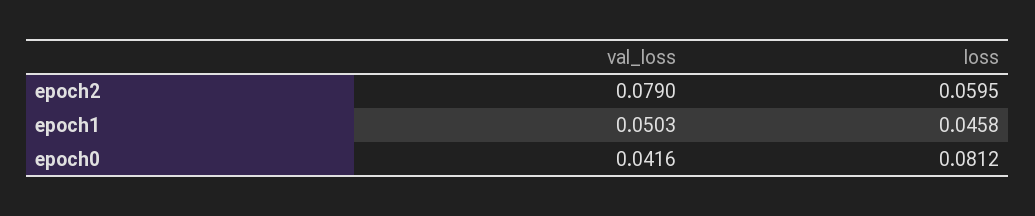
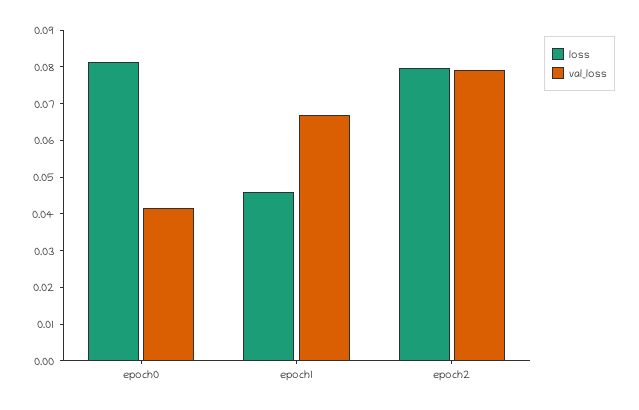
  {
    "val_loss": {
      "epoch2": 0.079,
-     "epoch1": 0.0503,
+     "epoch1": 0.0675,
      "epoch0": 0.0416
    },
    "loss": {
-     "epoch2": 0.0595,
+     "epoch2": 0.08,
      "epoch1": 0.0458,
      "epoch0": 0.0812
    }
  }

